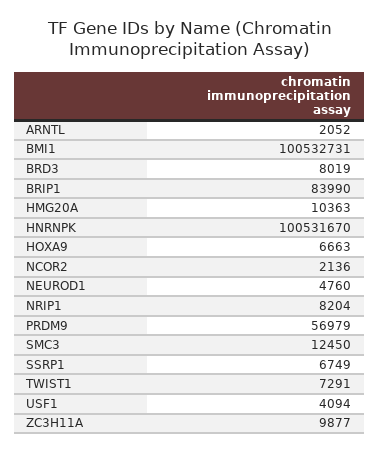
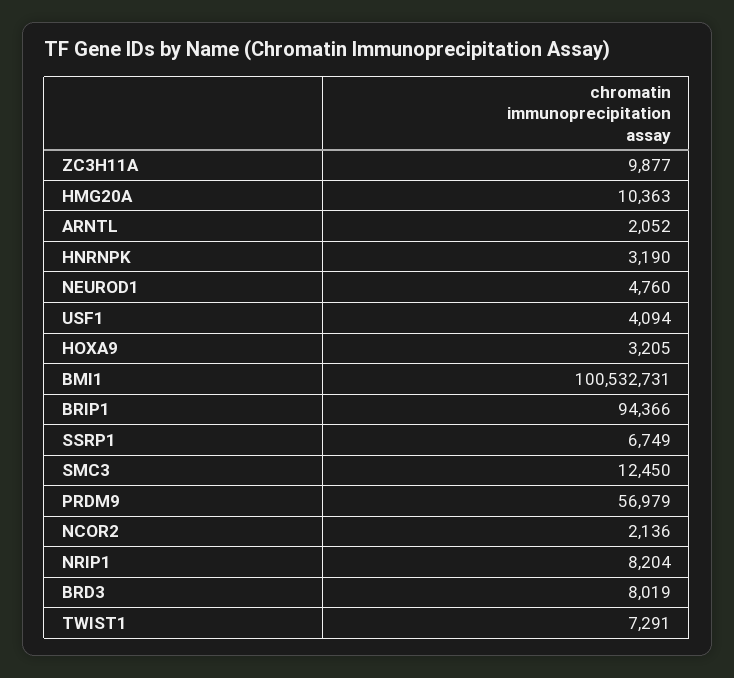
  {
    "ARNTL": 2052,
    "BMI1": 100532731,
    "BRD3": 8019,
-   "BRIP1": 83990,
+   "BRIP1": 94366,
    "HMG20A": 10363,
-   "HNRNPK": 100531670,
+   "HNRNPK": 3190,
-   "HOXA9": 6663,
+   "HOXA9": 3205,
    "NCOR2": 2136,
    "NEUROD1": 4760,
    "NRIP1": 8204,
    "PRDM9": 56979,
    "SMC3": 12450,
    "SSRP1": 6749,
    "TWIST1": 7291,
    "USF1": 4094,
    "ZC3H11A": 9877
  }

